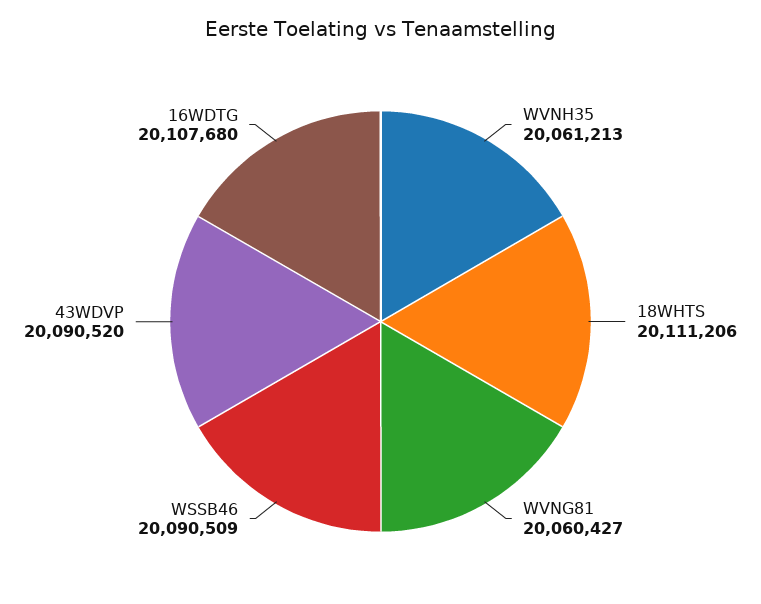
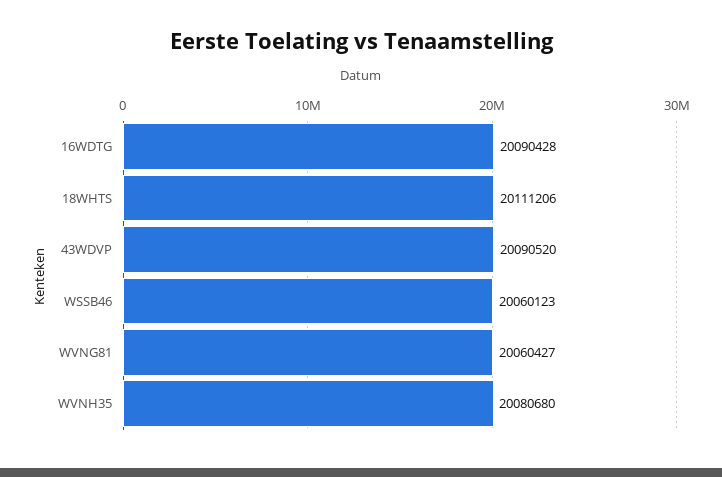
  {
-   "WVNH35": 20061213,
+   "WVNH35": 20080680,
    "18WHTS": 20111206,
    "WVNG81": 20060427,
-   "WSSB46": 20090509,
+   "WSSB46": 20060123,
    "43WDVP": 20090520,
-   "16WDTG": 20107680
+   "16WDTG": 20090428
  }

